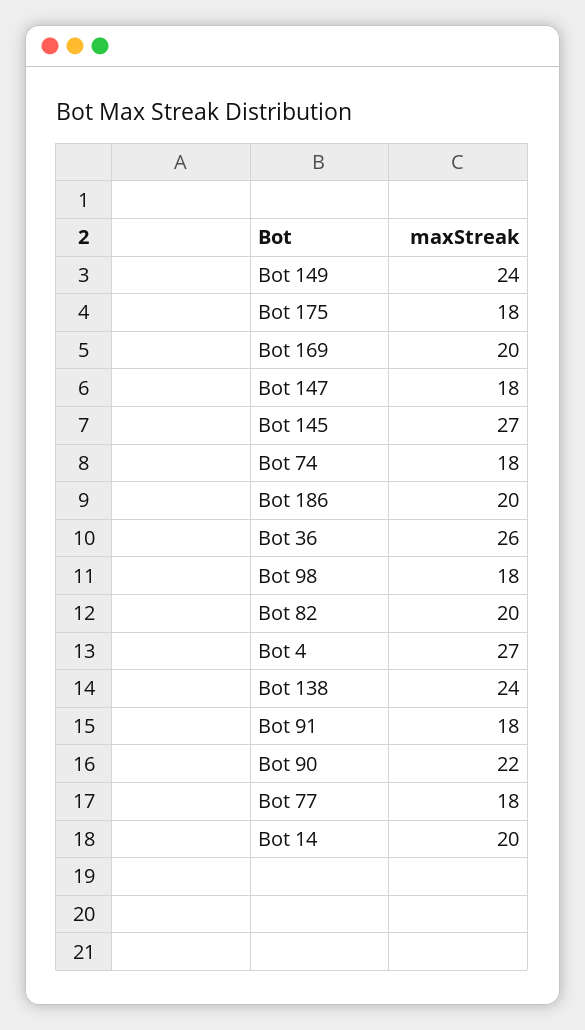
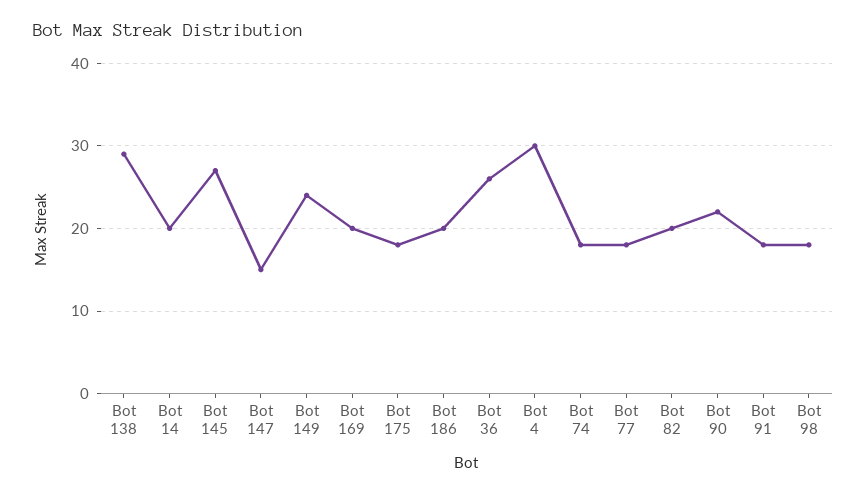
  {
    "Bot 149": 24,
    "Bot 175": 18,
    "Bot 169": 20,
-   "Bot 147": 18,
+   "Bot 147": 15,
    "Bot 145": 27,
    "Bot 74": 18,
    "Bot 186": 20,
    "Bot 36": 26,
    "Bot 98": 18,
    "Bot 82": 20,
-   "Bot 4": 27,
+   "Bot 4": 30,
-   "Bot 138": 24,
+   "Bot 138": 29,
    "Bot 91": 18,
    "Bot 90": 22,
    "Bot 77": 18,
    "Bot 14": 20
  }

